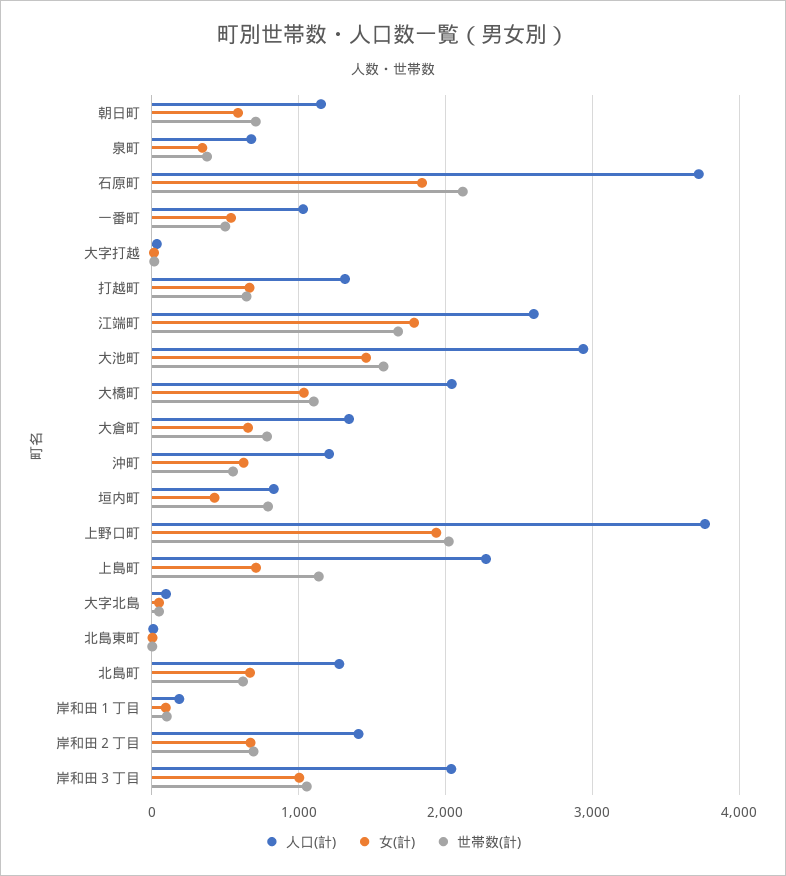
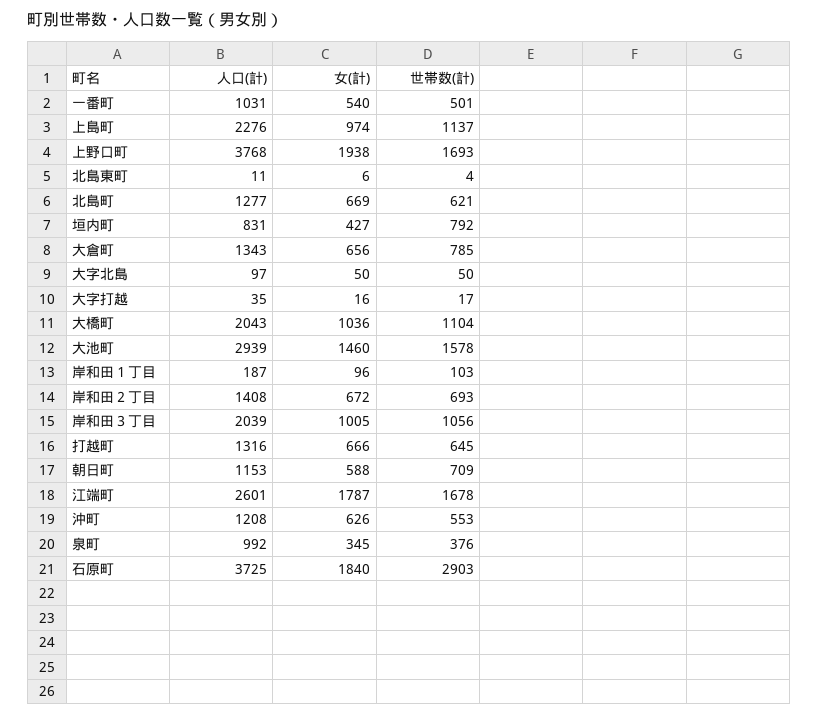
  {
    "人口(計)": {
      "朝日町": 1153,
-     "泉町": 700,
+     "泉町": 992,
      "石原町": 3725,
      "一番町": 1031,
      "大字打越": 35,
      "打越町": 1316,
      "江端町": 2601,
      "大池町": 2939,
      "大橋町": 2043,
      "大倉町": 1343,
      "沖町": 1208,
      "垣内町": 831,
      "上野口町": 3768,
      "上島町": 2276,
      "大字北島": 97,
      "北島東町": 11,
      "北島町": 1277,
      "岸和田１丁目": 187,
      "岸和田２丁目": 1408,
      "岸和田３丁目": 2039
    },
    "女(計)": {
      "朝日町": 588,
      "泉町": 345,
      "石原町": 1840,
      "一番町": 540,
      "大字打越": 16,
      "打越町": 666,
      "江端町": 1787,
      "大池町": 1460,
      "大橋町": 1036,
      "大倉町": 656,
      "沖町": 626,
      "垣内町": 427,
      "上野口町": 1938,
-     "上島町": 700,
+     "上島町": 974,
      "大字北島": 50,
      "北島東町": 6,
      "北島町": 669,
      "岸和田１丁目": 96,
      "岸和田２丁目": 672,
      "岸和田３丁目": 1005
    },
    "世帯数(計)": {
      "朝日町": 709,
      "泉町": 376,
-     "石原町": 2100,
+     "石原町": 2903,
      "一番町": 501,
      "大字打越": 17,
      "打越町": 645,
      "江端町": 1678,
      "大池町": 1578,
      "大橋町": 1104,
      "大倉町": 785,
      "沖町": 553,
      "垣内町": 792,
-     "上野口町": 2000,
+     "上野口町": 1693,
      "上島町": 1137,
      "大字北島": 50,
      "北島東町": 4,
      "北島町": 621,
      "岸和田１丁目": 103,
      "岸和田２丁目": 693,
      "岸和田３丁目": 1056
    }
  }

